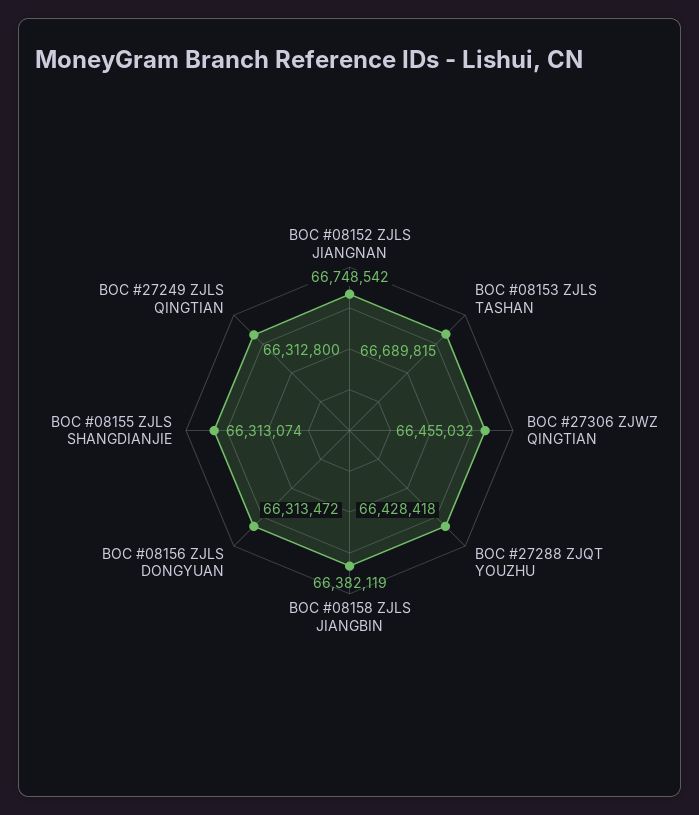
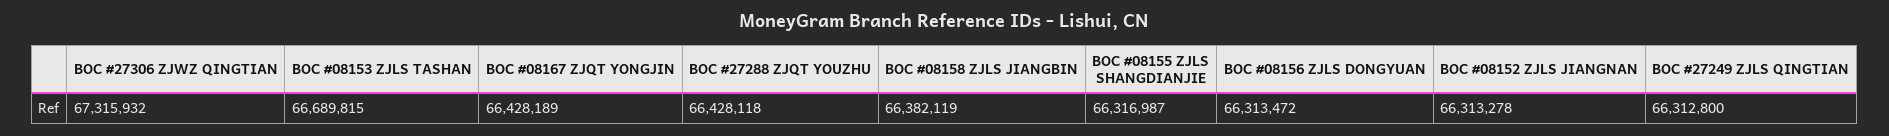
  {
-   "BOC #08152 ZJLS JIANGNAN": 66748542,
+   "BOC #08152 ZJLS JIANGNAN": 66313278,
    "BOC #08153 ZJLS TASHAN": 66689815,
-   "BOC #27306 ZJWZ QINGTIAN": 66455032,
+   "BOC #27306 ZJWZ QINGTIAN": 67315932,
-   "BOC #27288 ZJQT YOUZHU": 66428418,
+   "BOC #27288 ZJQT YOUZHU": 66428118,
    "BOC #08158 ZJLS JIANGBIN": 66382119,
    "BOC #08156 ZJLS DONGYUAN": 66313472,
-   "BOC #08155 ZJLS SHANGDIANJIE": 66313074,
+   "BOC #08155 ZJLS SHANGDIANJIE": 66316987,
-   "BOC #27249 ZJLS QINGTIAN": 66312800
+   "BOC #27249 ZJLS QINGTIAN": 66312800,
+   "BOC #08167 ZJQT YONGJIN": 66428189
  }

